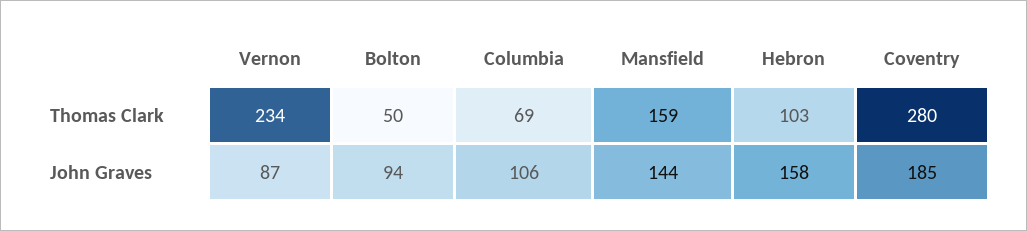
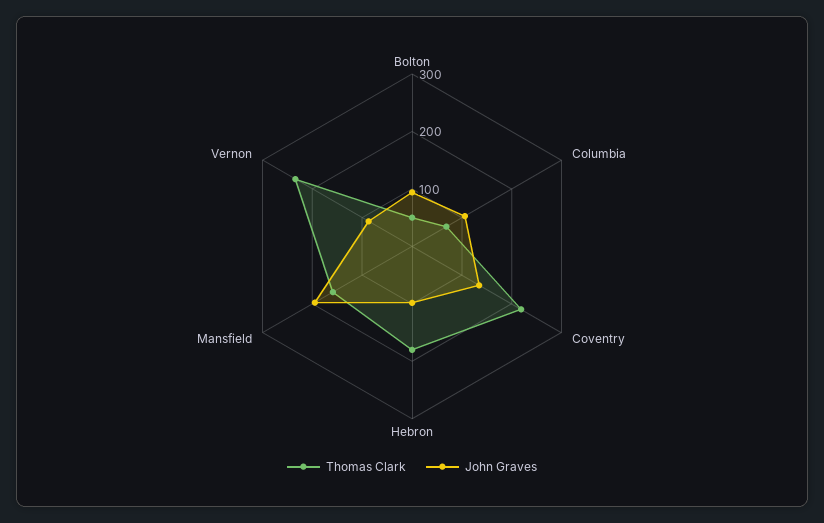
  {
    "Thomas Clark": {
      "Vernon": 234,
      "Bolton": 50,
      "Columbia": 69,
      "Mansfield": 159,
-     "Hebron": 103,
+     "Hebron": 180,
-     "Coventry": 280
+     "Coventry": 220
    },
    "John Graves": {
      "Vernon": 87,
      "Bolton": 94,
      "Columbia": 106,
-     "Mansfield": 144,
+     "Mansfield": 200,
-     "Hebron": 158,
+     "Hebron": 100,
-     "Coventry": 185
+     "Coventry": 140
    }
  }

